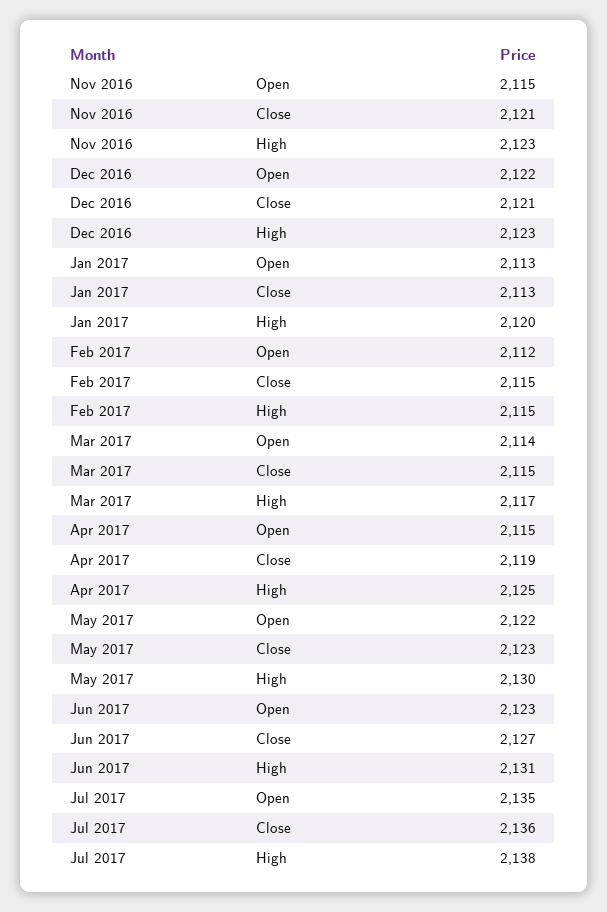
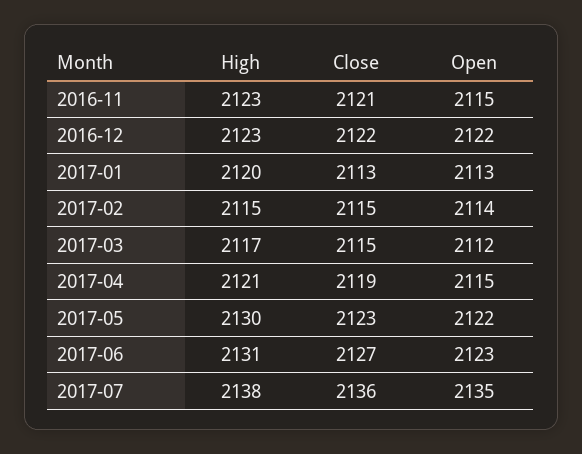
  {
    "Nov 2016": {
      "Open": 2115,
      "Close": 2121,
      "High": 2123
    },
    "Dec 2016": {
      "Open": 2122,
-     "Close": 2121,
+     "Close": 2122,
      "High": 2123
    },
    "Jan 2017": {
      "Open": 2113,
      "Close": 2113,
      "High": 2120
    },
    "Feb 2017": {
-     "Open": 2112,
+     "Open": 2114,
      "Close": 2115,
      "High": 2115
    },
    "Mar 2017": {
-     "Open": 2114,
+     "Open": 2112,
      "Close": 2115,
      "High": 2117
    },
    "Apr 2017": {
      "Open": 2115,
      "Close": 2119,
-     "High": 2125
+     "High": 2121
    },
    "May 2017": {
      "Open": 2122,
      "Close": 2123,
      "High": 2130
    },
    "Jun 2017": {
      "Open": 2123,
      "Close": 2127,
      "High": 2131
    },
    "Jul 2017": {
      "Open": 2135,
      "Close": 2136,
      "High": 2138
    }
  }

